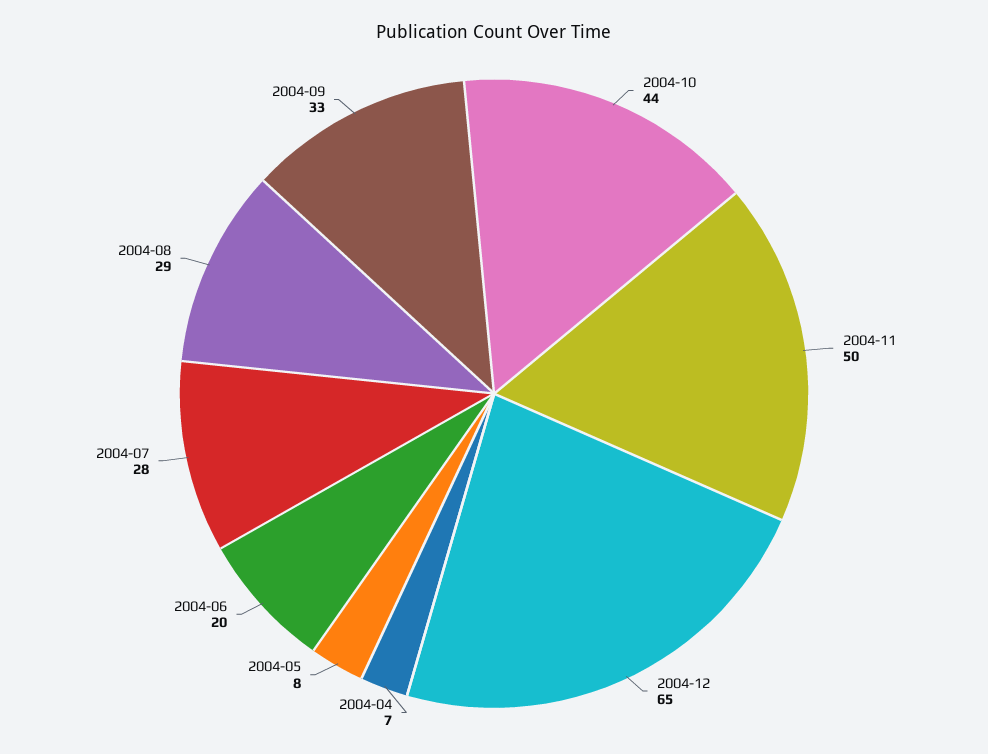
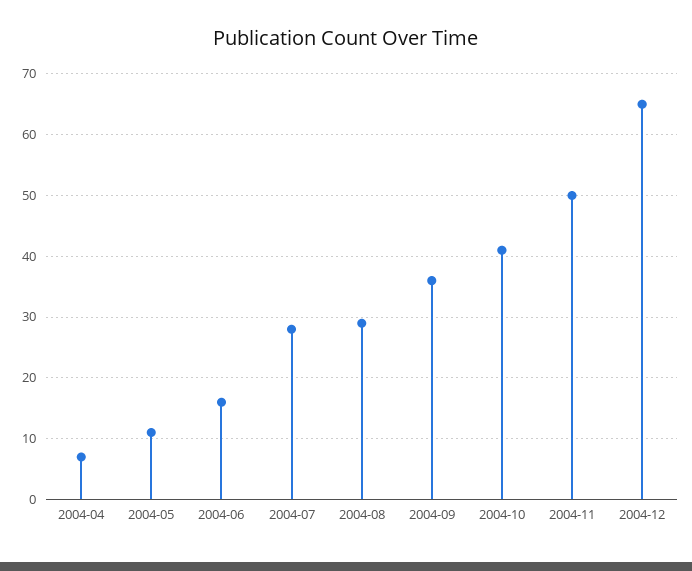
  {
-   "2004-10": 44,
+   "2004-10": 41,
    "2004-11": 50,
    "2004-12": 65,
    "2004-04": 7,
-   "2004-05": 8,
+   "2004-05": 11,
-   "2004-06": 20,
+   "2004-06": 16,
    "2004-07": 28,
    "2004-08": 29,
-   "2004-09": 33
+   "2004-09": 36
  }

